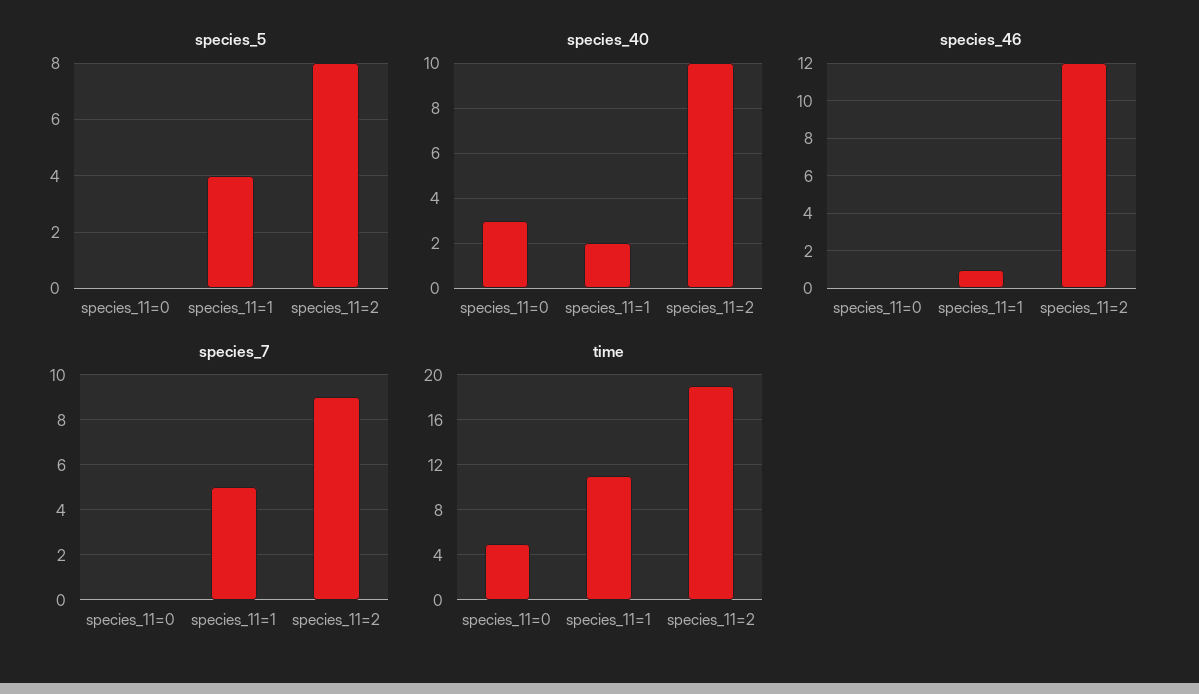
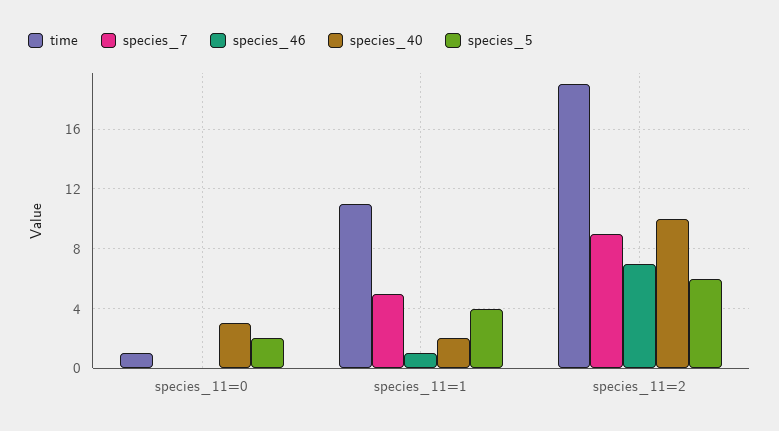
  {
    "species_5": {
-     "species_11=0": 0,
+     "species_11=0": 2,
      "species_11=1": 4,
-     "species_11=2": 8
+     "species_11=2": 6
    },
    "species_40": {
      "species_11=0": 3,
      "species_11=1": 2,
      "species_11=2": 10
    },
    "species_46": {
      "species_11=0": 0,
      "species_11=1": 1,
-     "species_11=2": 12
+     "species_11=2": 7
    },
    "species_7": {
      "species_11=0": 0,
      "species_11=1": 5,
      "species_11=2": 9
    },
    "time": {
-     "species_11=0": 5,
+     "species_11=0": 1,
      "species_11=1": 11,
      "species_11=2": 19
    }
  }

